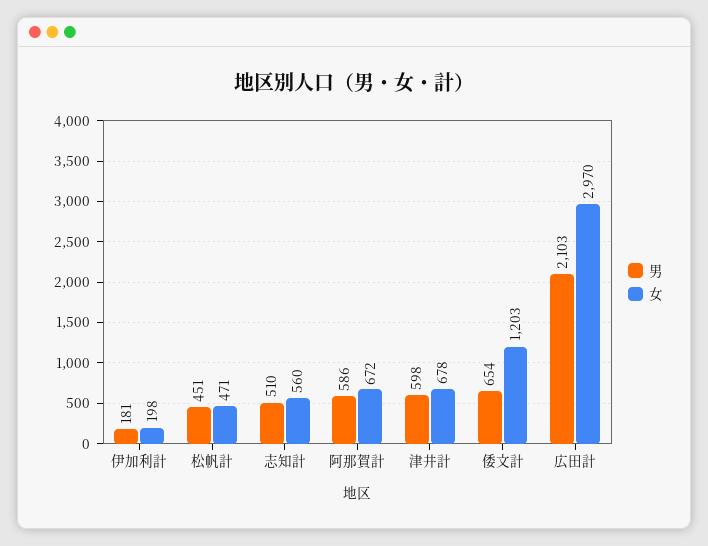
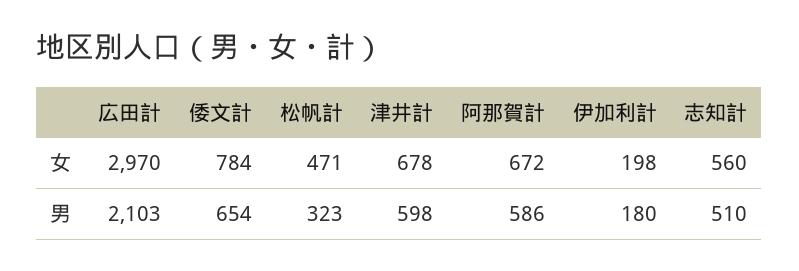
  {
    "男": {
-     "伊加利計": 181,
+     "伊加利計": 180,
-     "松帆計": 451,
+     "松帆計": 323,
      "志知計": 510,
      "阿那賀計": 586,
      "津井計": 598,
      "倭文計": 654,
      "広田計": 2103
    },
    "女": {
      "伊加利計": 198,
      "松帆計": 471,
      "志知計": 560,
      "阿那賀計": 672,
      "津井計": 678,
-     "倭文計": 1203,
+     "倭文計": 784,
      "広田計": 2970
    }
  }

